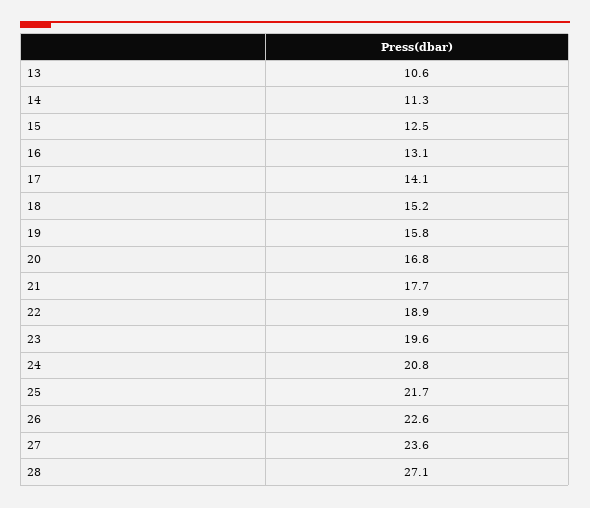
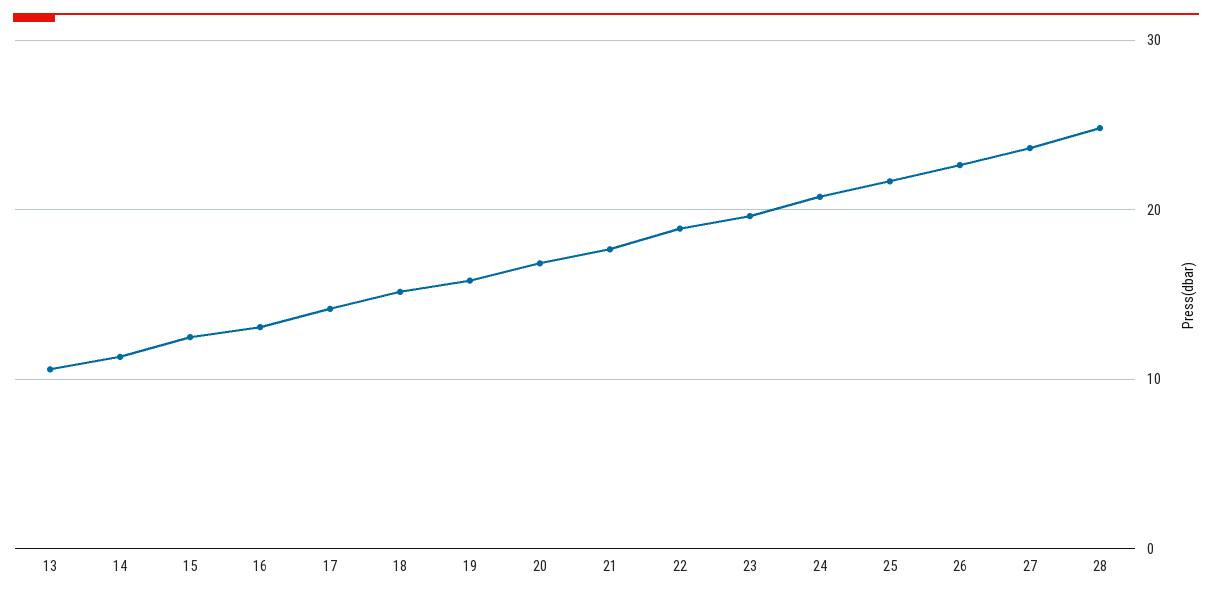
  {
    "13": 10.6,
    "14": 11.3,
    "15": 12.5,
    "16": 13.1,
    "17": 14.1,
    "18": 15.2,
    "19": 15.8,
    "20": 16.8,
    "21": 17.7,
    "22": 18.9,
    "23": 19.6,
    "24": 20.8,
    "25": 21.7,
    "26": 22.6,
    "27": 23.6,
-   "28": 27.1
+   "28": 25
  }

